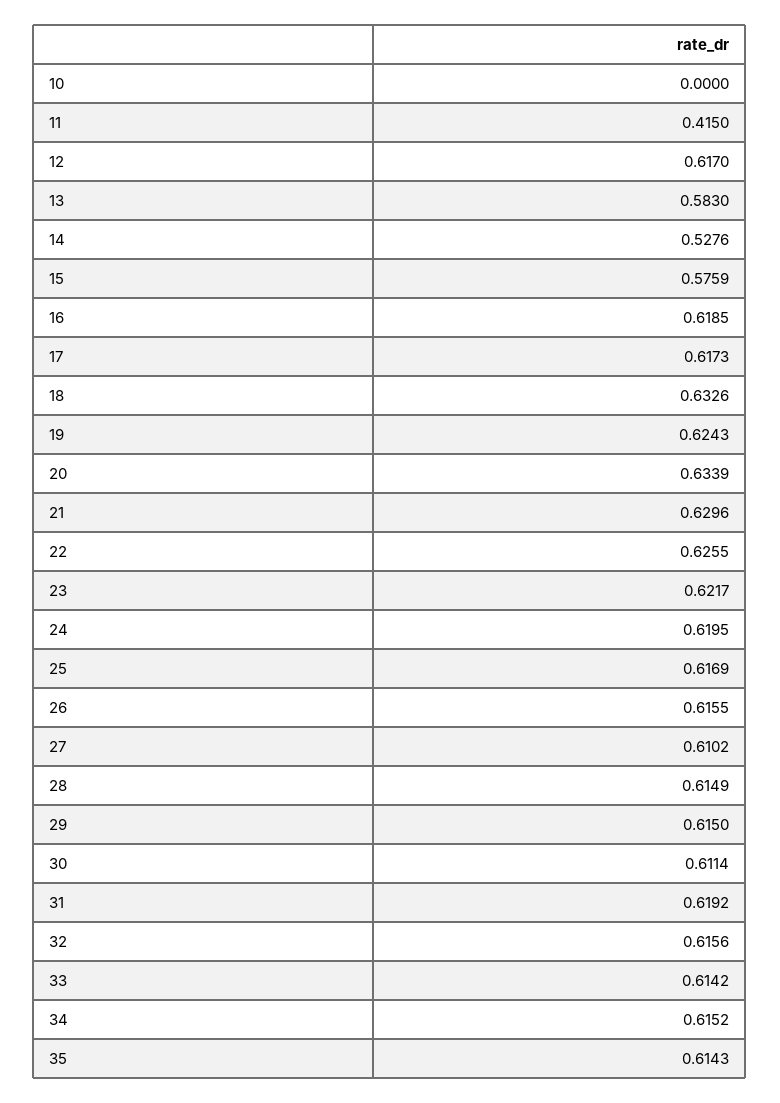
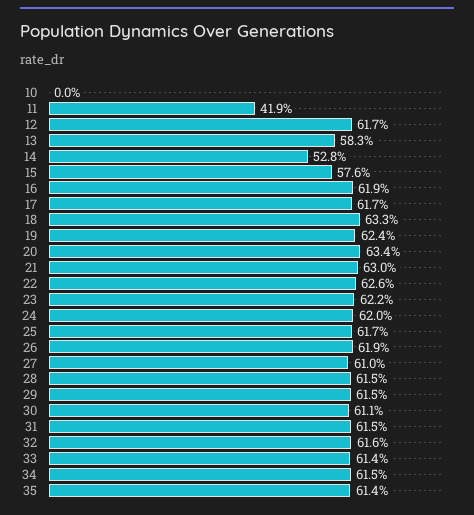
  {
    "10": 0,
-   "11": 0.415,
+   "11": 0.419,
    "12": 0.617,
    "13": 0.583,
    "14": 0.5276,
    "15": 0.5759,
    "16": 0.6185,
    "17": 0.6173,
    "18": 0.6326,
    "19": 0.6243,
    "20": 0.6339,
    "21": 0.6296,
    "22": 0.6255,
    "23": 0.6217,
    "24": 0.6195,
    "25": 0.6169,
-   "26": 0.6155,
+   "26": 0.619,
    "27": 0.6102,
    "28": 0.6149,
    "29": 0.615,
    "30": 0.6114,
-   "31": 0.6192,
+   "31": 0.615,
    "32": 0.6156,
    "33": 0.6142,
    "34": 0.6152,
    "35": 0.6143
  }

